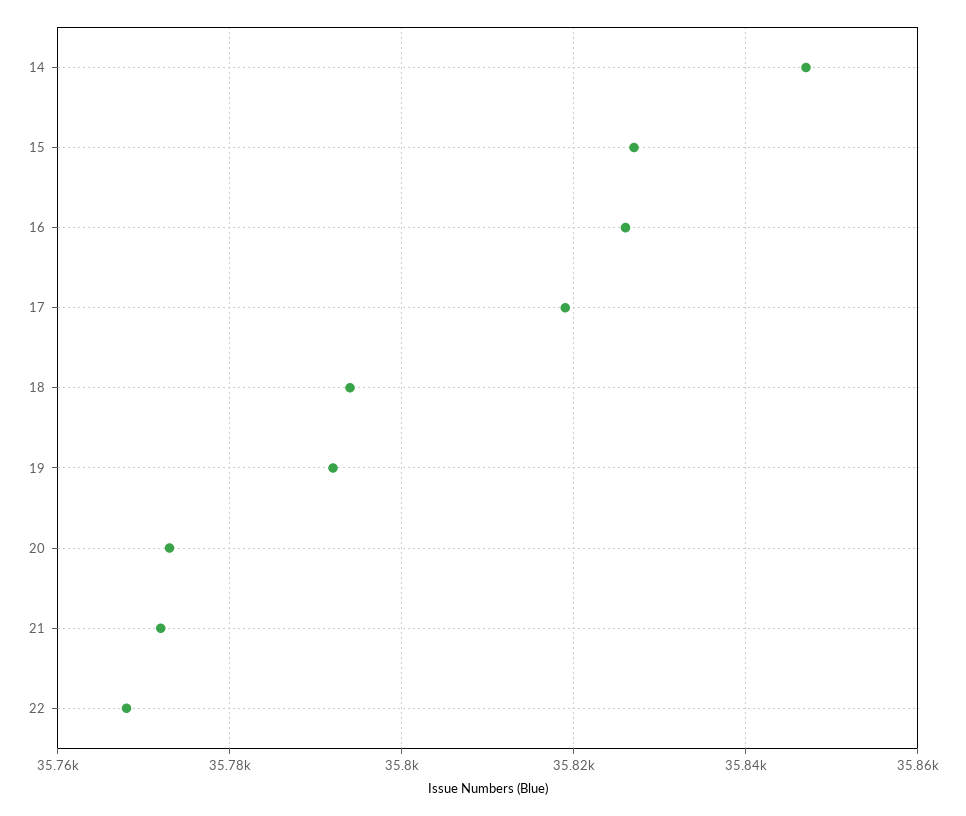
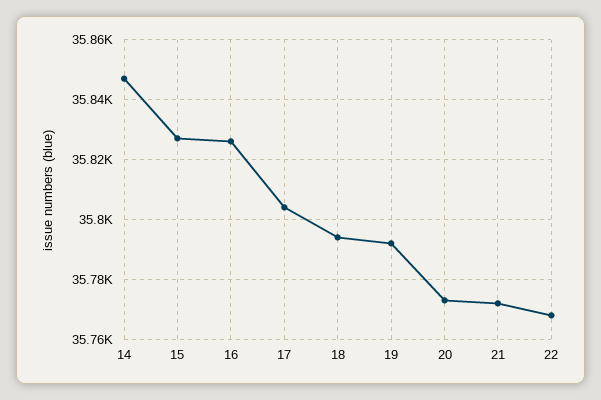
  {
    "14": 35845,
    "15": 35825,
    "16": 35825,
-   "17": 35820,
+   "17": 35805,
    "18": 35795,
    "19": 35790,
    "20": 35775,
    "21": 35770,
    "22": 35770
  }

